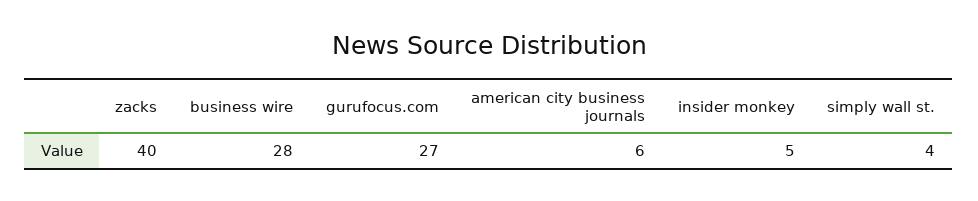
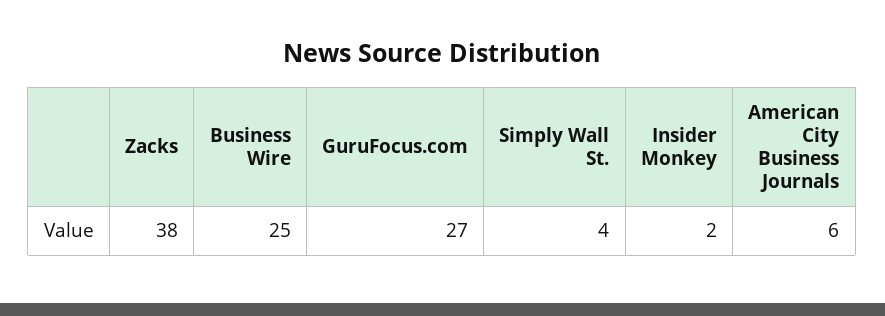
  {
-   "zacks": 40,
+   "zacks": 38,
-   "business wire": 28,
+   "business wire": 25,
    "gurufocus.com": 27,
    "american city business journals": 6,
-   "insider monkey": 5,
+   "insider monkey": 2,
    "simply wall st.": 4
  }

